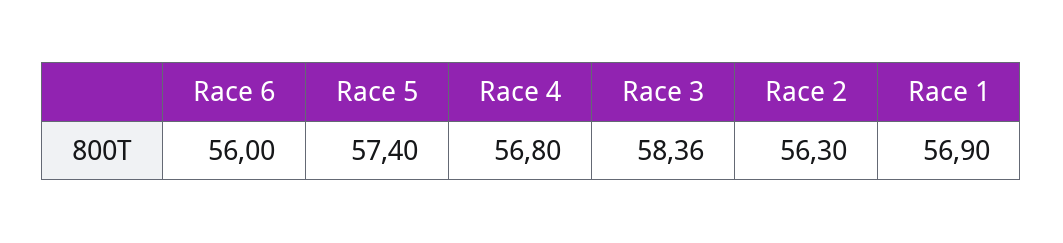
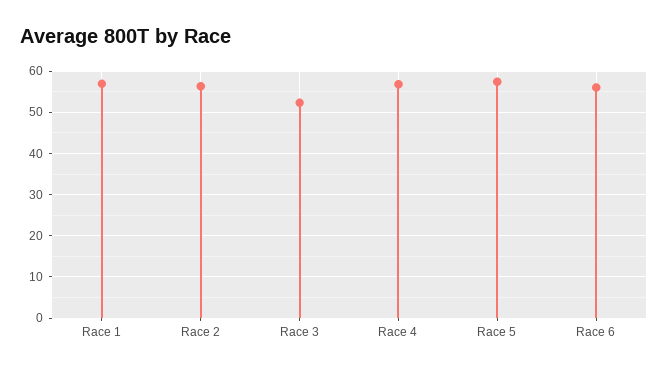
  {
    "Race 6": 56,
    "Race 5": 57.4,
    "Race 4": 56.8,
-   "Race 3": 58.36,
+   "Race 3": 52,
    "Race 2": 56.3,
    "Race 1": 56.9
  }

